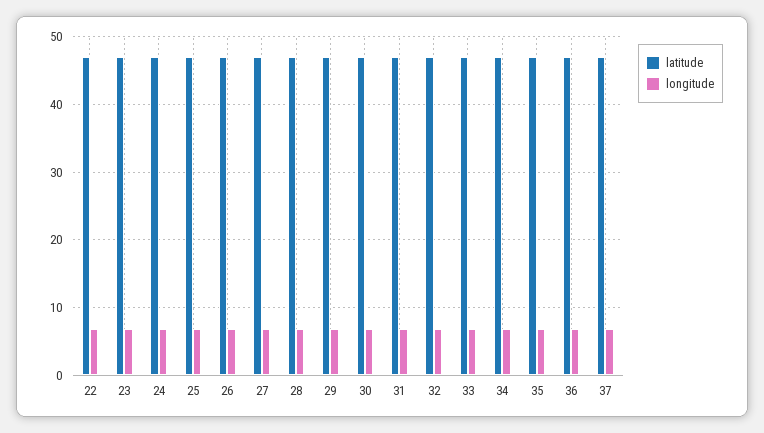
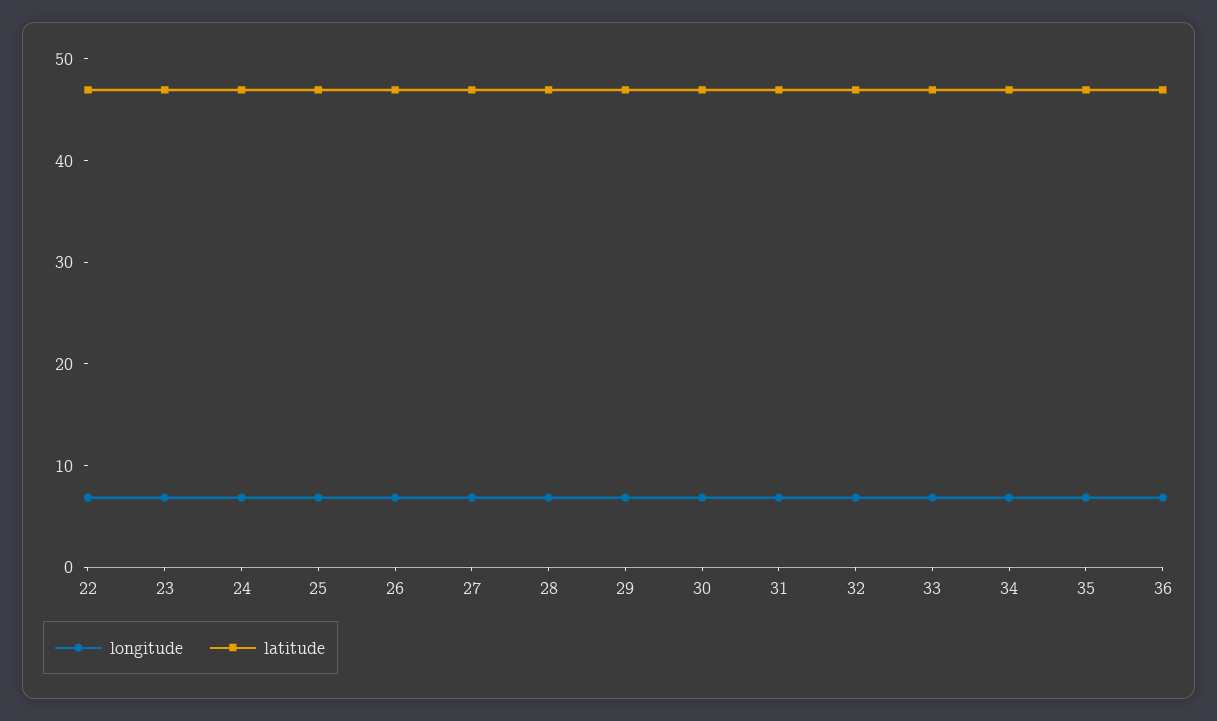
  {
    "latitude": {
      "22": 47,
      "23": 47,
      "24": 47,
      "25": 47,
      "26": 47,
      "27": 47,
      "28": 47,
      "29": 47,
      "30": 47,
      "31": 47,
      "32": 47,
      "33": 47,
      "34": 47,
      "35": 47,
-     "36": 47,
+     "36": 47
-     "37": 47
    },
    "longitude": {
      "22": 7,
      "23": 7,
      "24": 7,
      "25": 7,
      "26": 7,
      "27": 7,
      "28": 7,
      "29": 7,
      "30": 7,
      "31": 7,
      "32": 7,
      "33": 7,
      "34": 7,
      "35": 7,
-     "36": 7,
+     "36": 7
-     "37": 7
    }
  }

